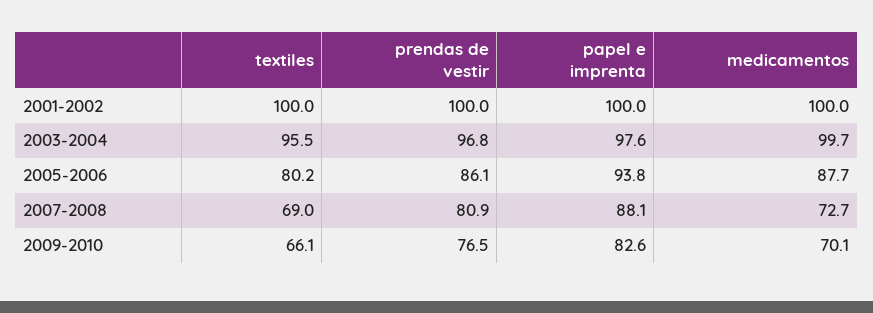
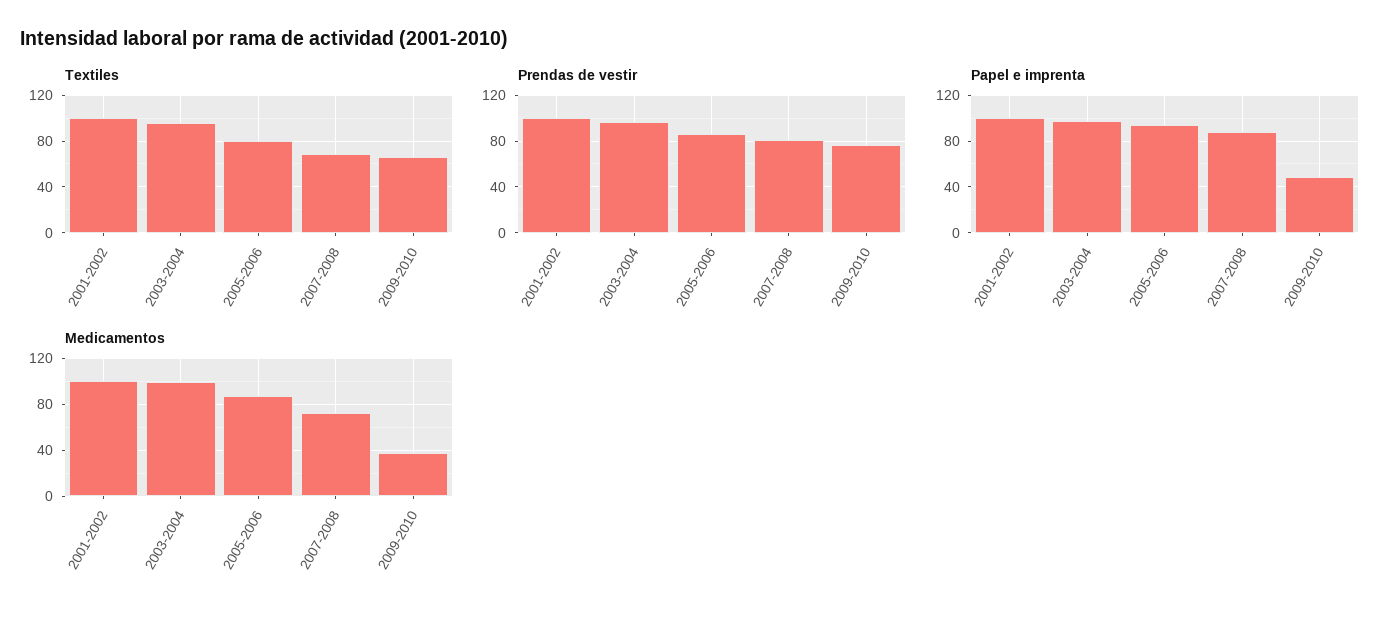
  {
    "textiles": {
      "2001-2002": 100,
      "2003-2004": 95.5,
      "2005-2006": 80.2,
      "2007-2008": 69,
      "2009-2010": 66.1
    },
    "prendas de vestir": {
      "2001-2002": 100,
      "2003-2004": 96.8,
      "2005-2006": 86.1,
      "2007-2008": 80.9,
      "2009-2010": 76.5
    },
    "papel e imprenta": {
      "2001-2002": 100,
      "2003-2004": 97.6,
      "2005-2006": 93.8,
      "2007-2008": 88.1,
-     "2009-2010": 82.6
+     "2009-2010": 50
    },
    "medicamentos": {
      "2001-2002": 100,
      "2003-2004": 99.7,
      "2005-2006": 87.7,
      "2007-2008": 72.7,
-     "2009-2010": 70.1
+     "2009-2010": 40
    }
  }

